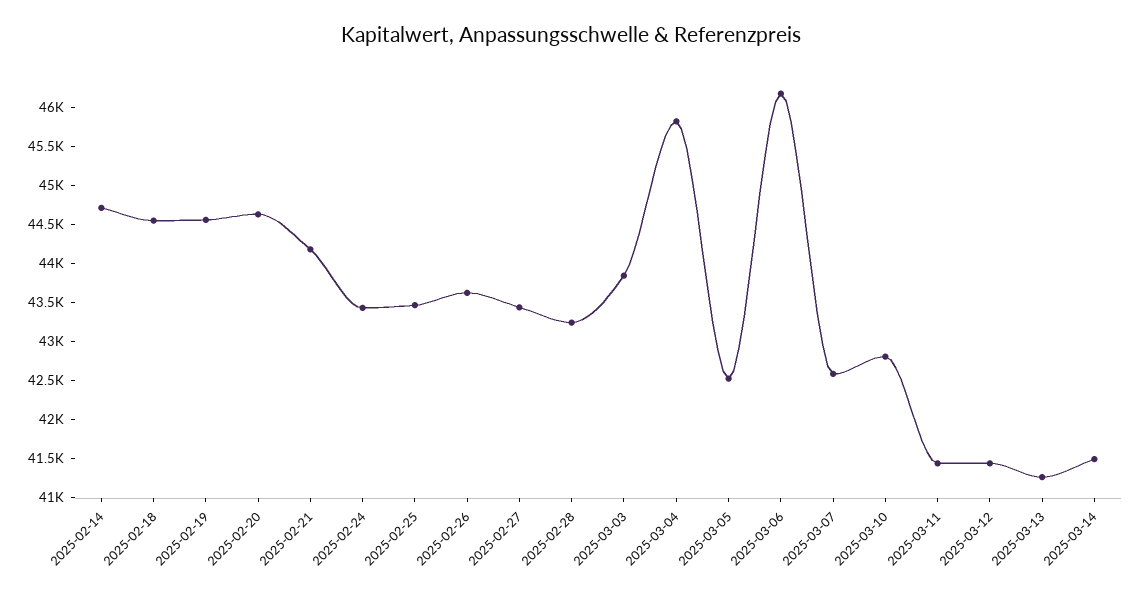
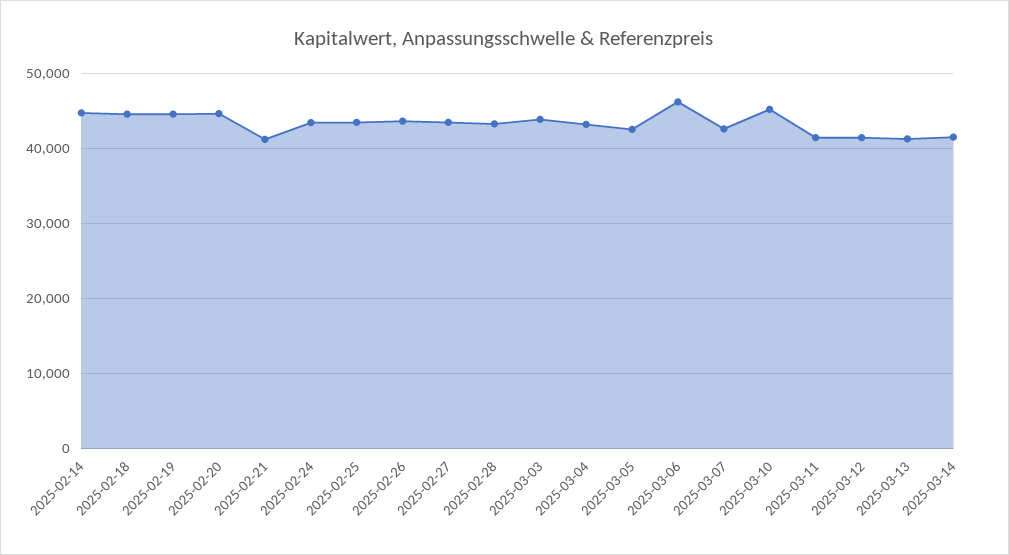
  {
    "2025-02-14": 44750,
    "2025-02-18": 44500,
    "2025-02-19": 44500,
    "2025-02-20": 44750,
-   "2025-02-21": 44250,
+   "2025-02-21": 41000,
    "2025-02-24": 43500,
    "2025-02-25": 43500,
    "2025-02-26": 43500,
    "2025-02-27": 43500,
    "2025-02-28": 43250,
    "2025-03-03": 43750,
-   "2025-03-04": 45750,
+   "2025-03-04": 43000,
    "2025-03-05": 42500,
    "2025-03-06": 46250,
    "2025-03-07": 42500,
-   "2025-03-10": 42750,
+   "2025-03-10": 45000,
    "2025-03-11": 41500,
    "2025-03-12": 41500,
    "2025-03-13": 41250,
    "2025-03-14": 41500
  }

